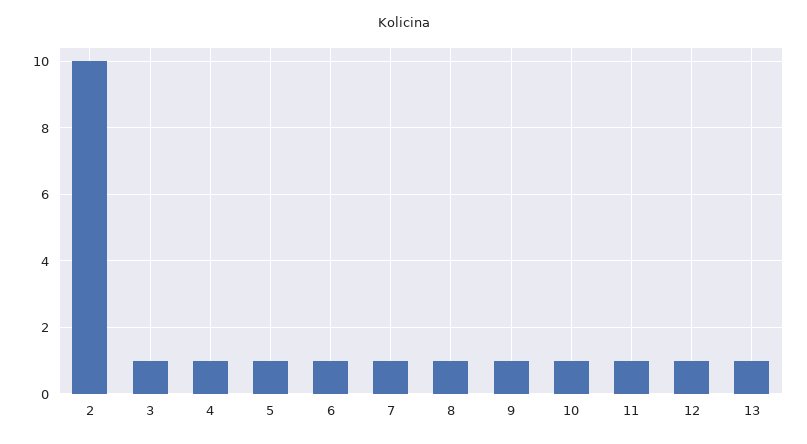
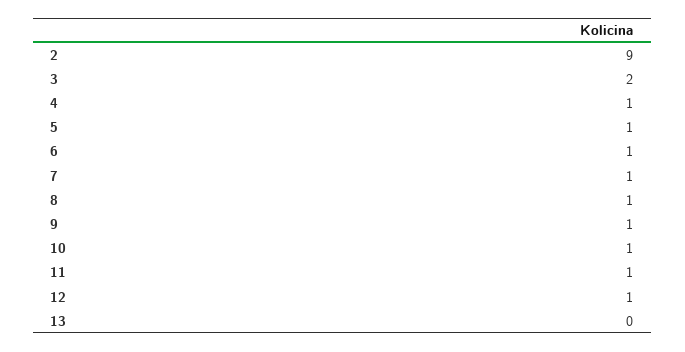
  {
-   "2": 10,
+   "2": 9,
-   "3": 1,
+   "3": 2,
    "4": 1,
    "5": 1,
    "6": 1,
    "7": 1,
    "8": 1,
    "9": 1,
    "10": 1,
    "11": 1,
    "12": 1,
-   "13": 1
+   "13": 0
  }

